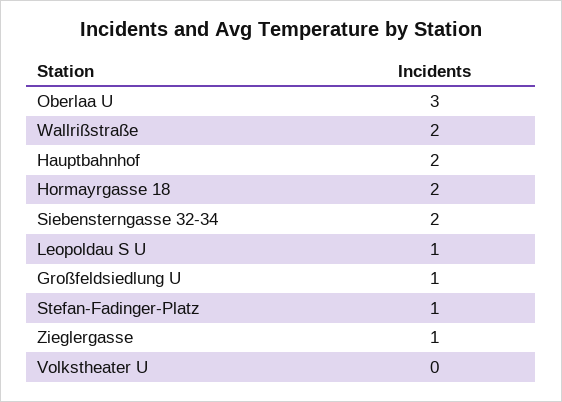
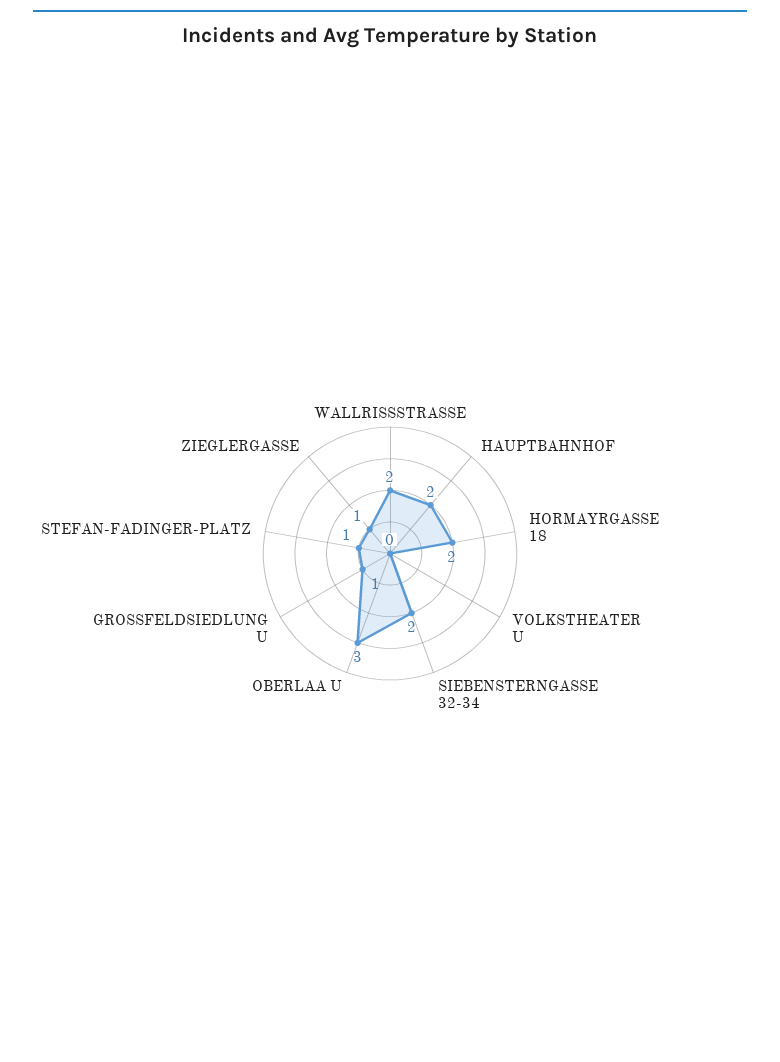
  {
    "Oberlaa U": 3,
    "Wallrißstraße": 2,
    "Hauptbahnhof": 2,
    "Hormayrgasse 18": 2,
    "Siebensterngasse 32-34": 2,
-   "Leopoldau S U": 1,
    "Großfeldsiedlung U": 1,
    "Stefan-Fadinger-Platz": 1,
    "Zieglergasse": 1,
    "Volkstheater U": 0
  }

